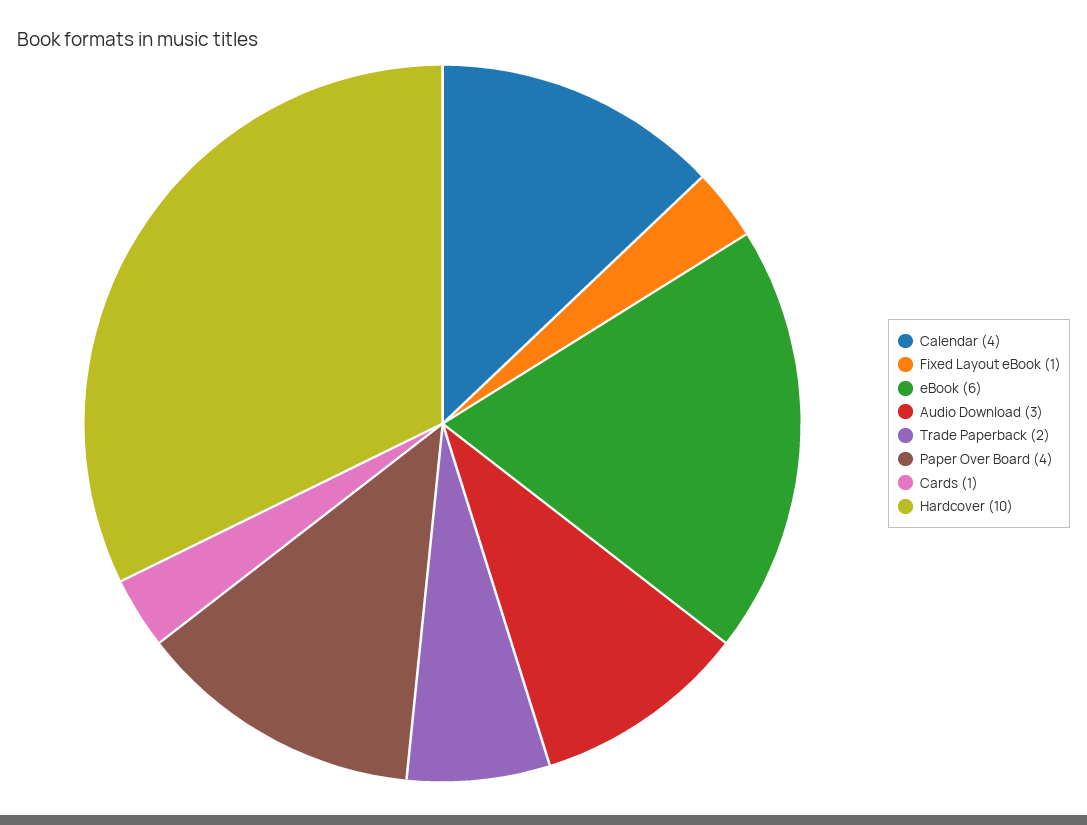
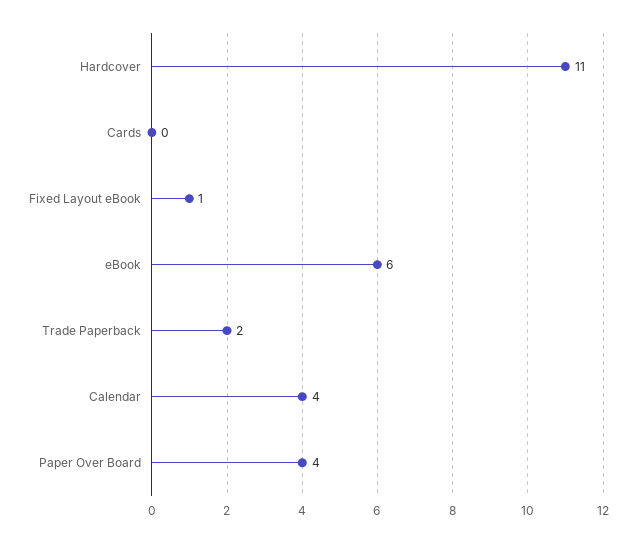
  {
    "Calendar": 4,
    "Fixed Layout eBook": 1,
    "eBook": 6,
-   "Audio Download": 3,
    "Trade Paperback": 2,
    "Paper Over Board": 4,
-   "Cards": 1,
+   "Cards": 0,
-   "Hardcover": 10
+   "Hardcover": 11
  }

